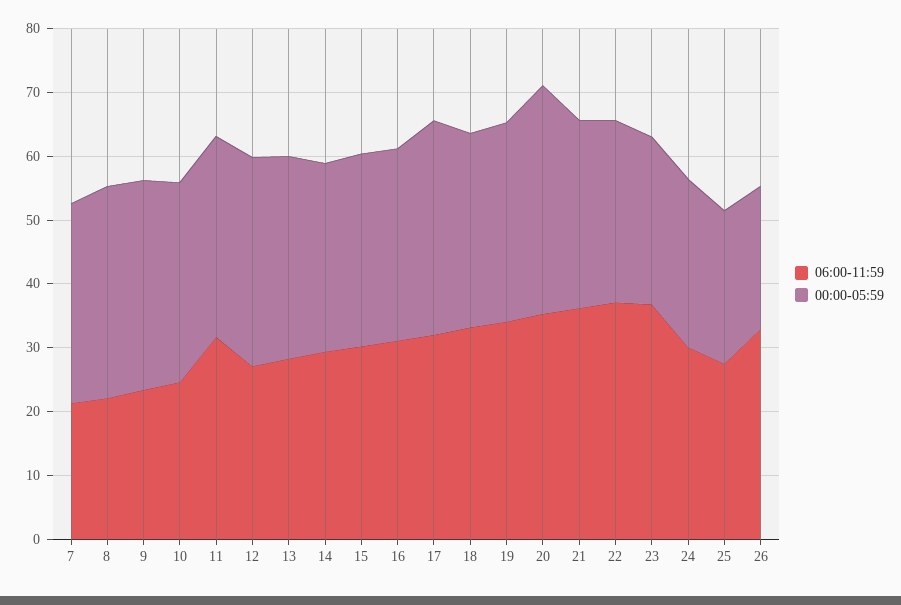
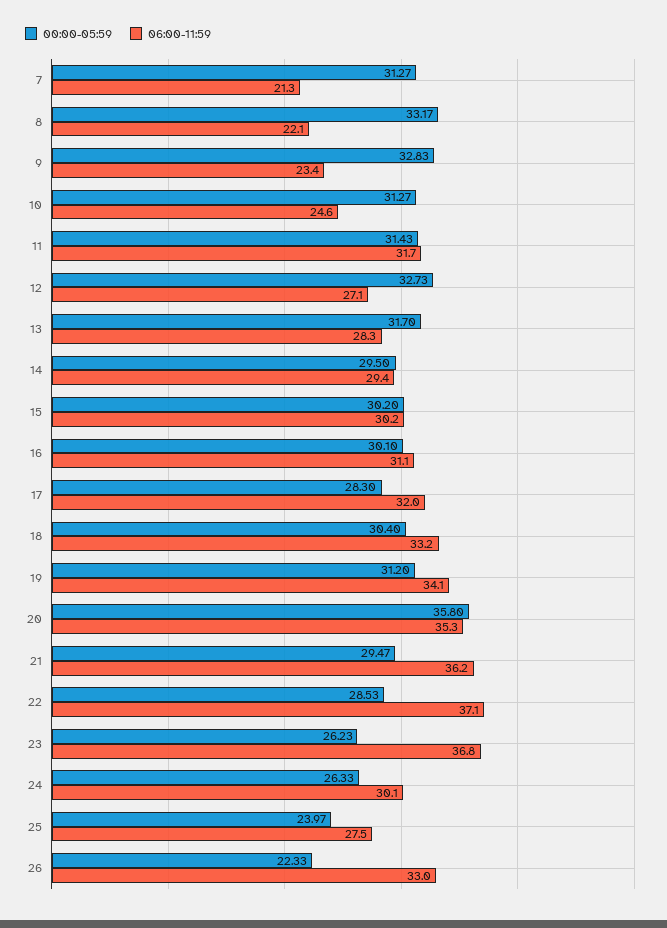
  {
    "06:00-11:59": {
      "7": 21.3,
      "8": 22.1,
      "9": 23.4,
      "10": 24.6,
      "11": 31.7,
      "12": 27.1,
      "13": 28.3,
      "14": 29.4,
      "15": 30.2,
      "16": 31.1,
      "17": 32,
      "18": 33.2,
      "19": 34.1,
      "20": 35.3,
      "21": 36.2,
      "22": 37.1,
      "23": 36.8,
      "24": 30.1,
      "25": 27.5,
      "26": 33
    },
    "00:00-05:59": {
      "7": 31.27,
      "8": 33.17,
      "9": 32.83,
      "10": 31.27,
      "11": 31.43,
      "12": 32.73,
      "13": 31.7,
      "14": 29.5,
      "15": 30.2,
      "16": 30.1,
-     "17": 34,
+     "17": 28.3,
      "18": 30.4,
      "19": 31.2,
      "20": 35.8,
      "21": 29.47,
      "22": 28.53,
      "23": 26.23,
      "24": 26.33,
      "25": 23.97,
      "26": 22.33
    }
  }

